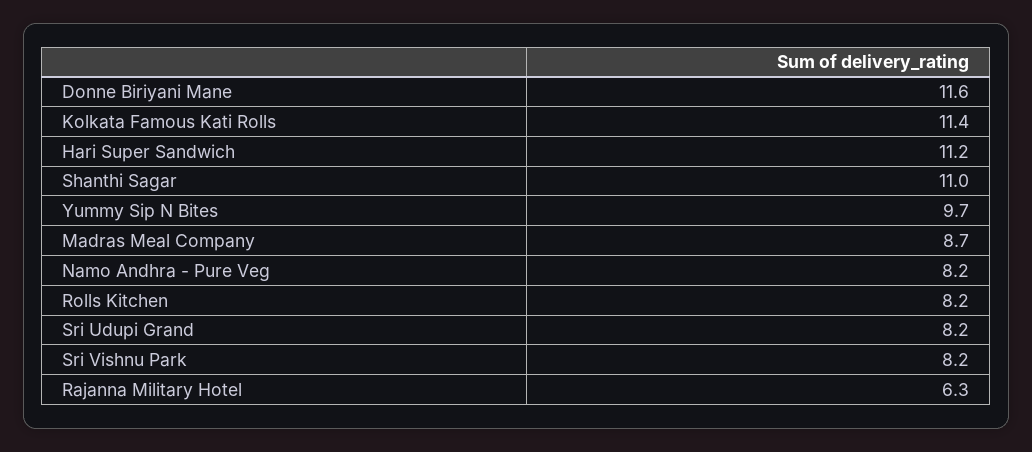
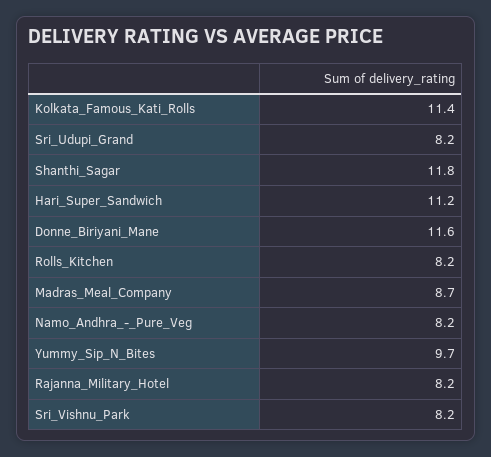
  {
    "Donne Biriyani Mane": 11.6,
    "Kolkata Famous Kati Rolls": 11.4,
    "Hari Super Sandwich": 11.2,
-   "Shanthi Sagar": 11,
+   "Shanthi Sagar": 11.8,
    "Yummy Sip N Bites": 9.7,
    "Madras Meal Company": 8.7,
    "Namo Andhra - Pure Veg": 8.2,
    "Rolls Kitchen": 8.2,
    "Sri Udupi Grand": 8.2,
    "Sri Vishnu Park": 8.2,
-   "Rajanna Military Hotel": 6.3
+   "Rajanna Military Hotel": 8.2
  }

